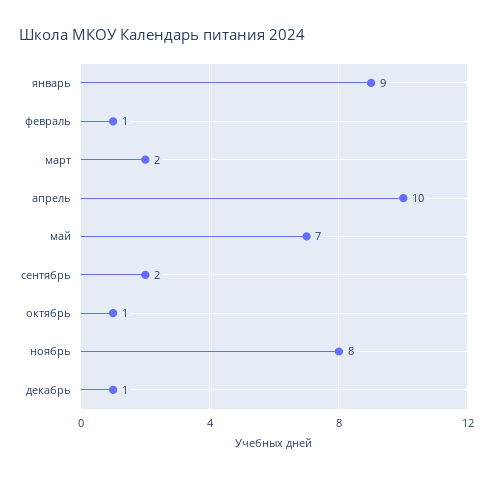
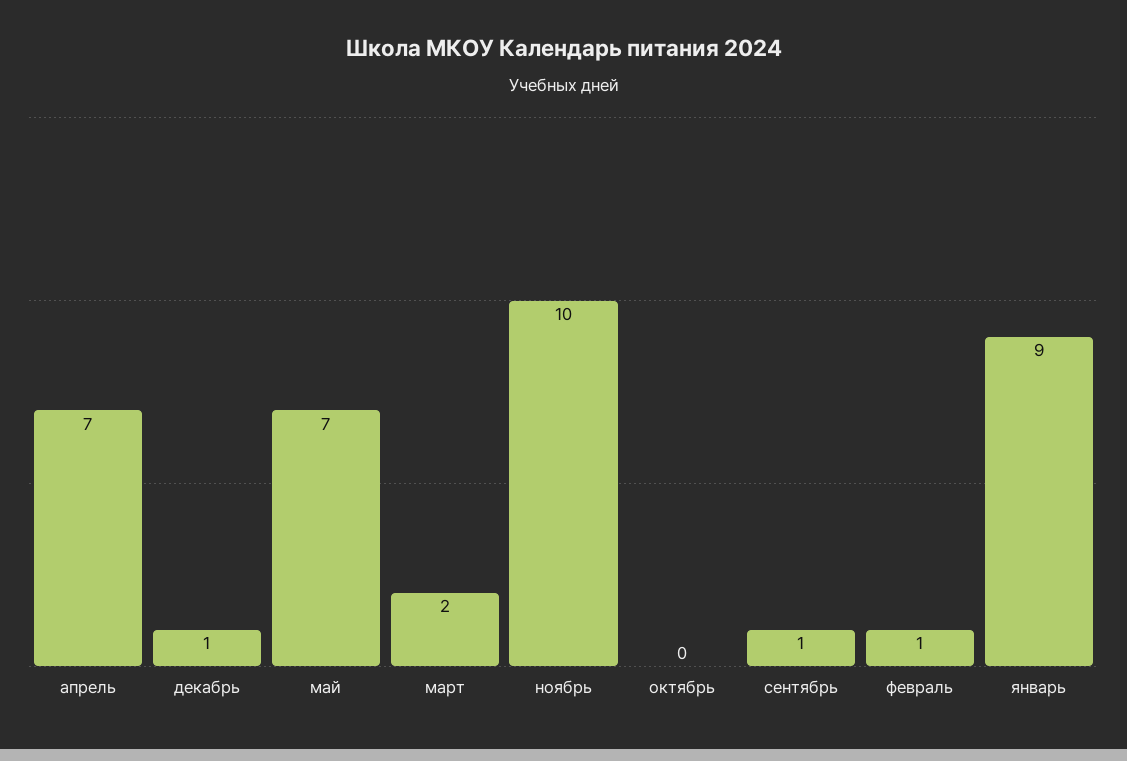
  {
    "январь": 9,
    "февраль": 1,
    "март": 2,
-   "апрель": 10,
+   "апрель": 7,
    "май": 7,
-   "сентябрь": 2,
+   "сентябрь": 1,
-   "октябрь": 1,
+   "октябрь": 0,
-   "ноябрь": 8,
+   "ноябрь": 10,
    "декабрь": 1
  }

